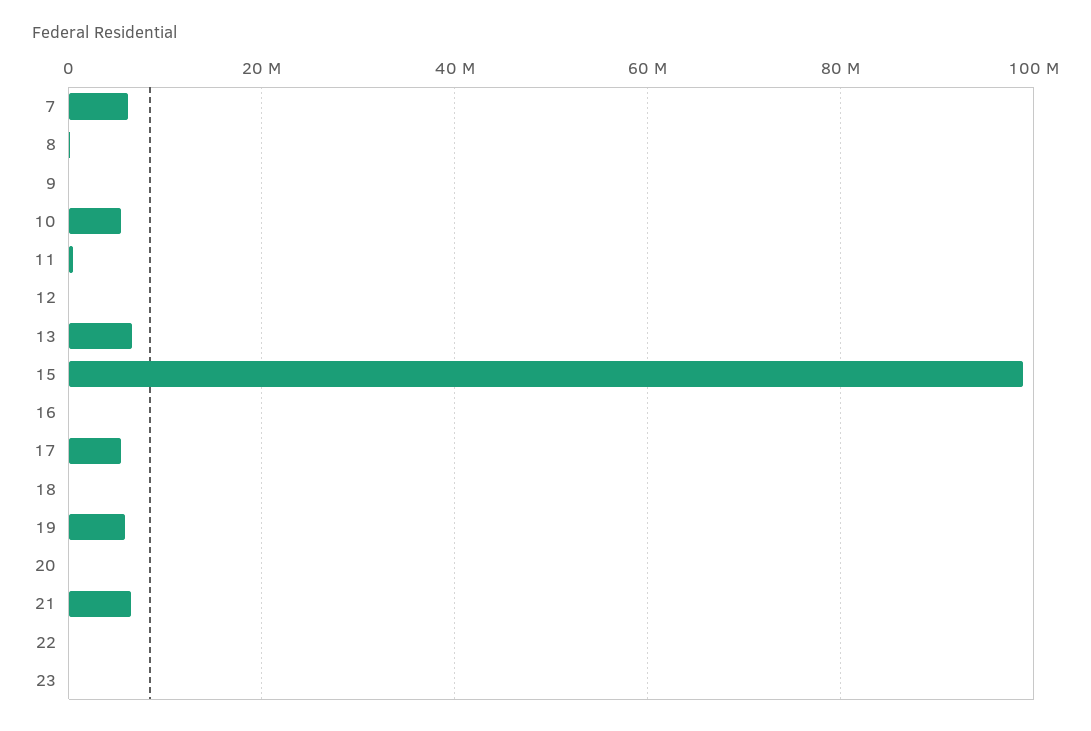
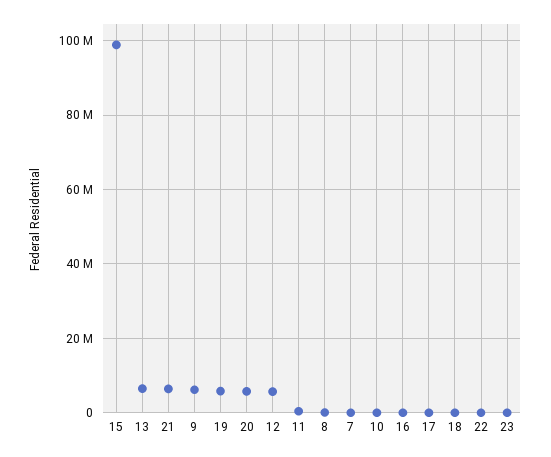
  {
-   "7": 6000000,
+   "7": 0,
    "8": 0,
-   "9": 0,
+   "9": 6000000,
-   "10": 6000000,
+   "10": 0,
    "11": 0,
-   "12": 0,
+   "12": 6000000,
    "13": 6000000,
    "15": 98000000,
    "16": 0,
-   "17": 6000000,
+   "17": 0,
    "18": 0,
    "19": 6000000,
-   "20": 0,
+   "20": 6000000,
    "21": 6000000,
    "22": 0,
    "23": 0
  }

